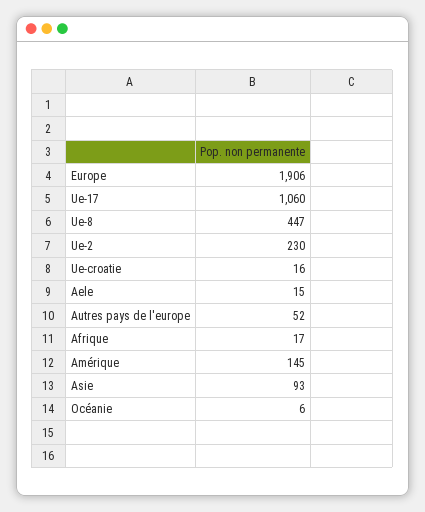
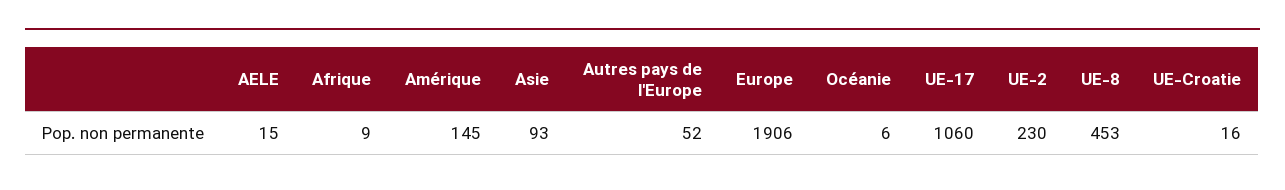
  {
    "Europe": 1906,
    "Ue-17": 1060,
-   "Ue-8": 447,
+   "Ue-8": 453,
    "Ue-2": 230,
    "Ue-croatie": 16,
    "Aele": 15,
    "Autres pays de l'europe": 52,
-   "Afrique": 17,
+   "Afrique": 9,
    "Amérique": 145,
    "Asie": 93,
    "Océanie": 6
  }

